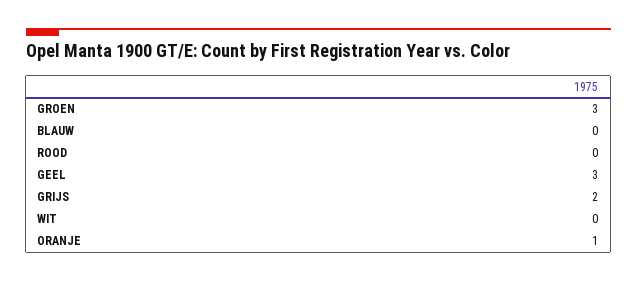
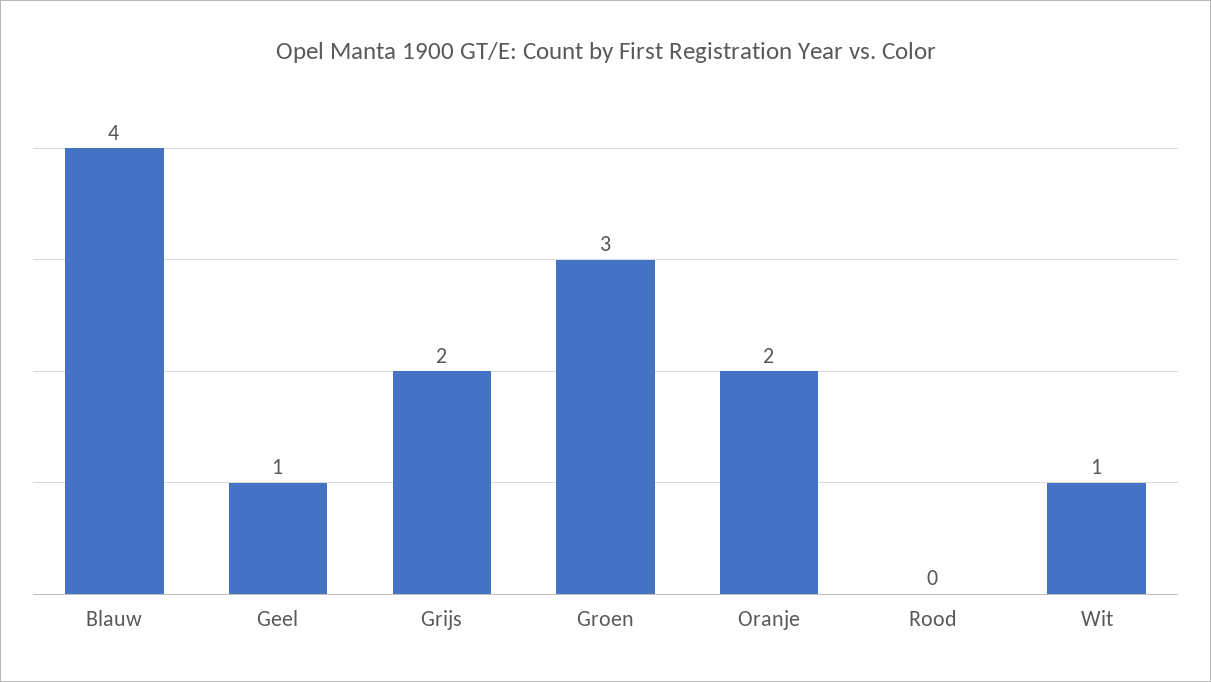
  {
    "GROEN": 3,
-   "BLAUW": 0,
+   "BLAUW": 4,
    "ROOD": 0,
-   "GEEL": 3,
+   "GEEL": 1,
    "GRIJS": 2,
-   "WIT": 0,
+   "WIT": 1,
-   "ORANJE": 1
+   "ORANJE": 2
  }

